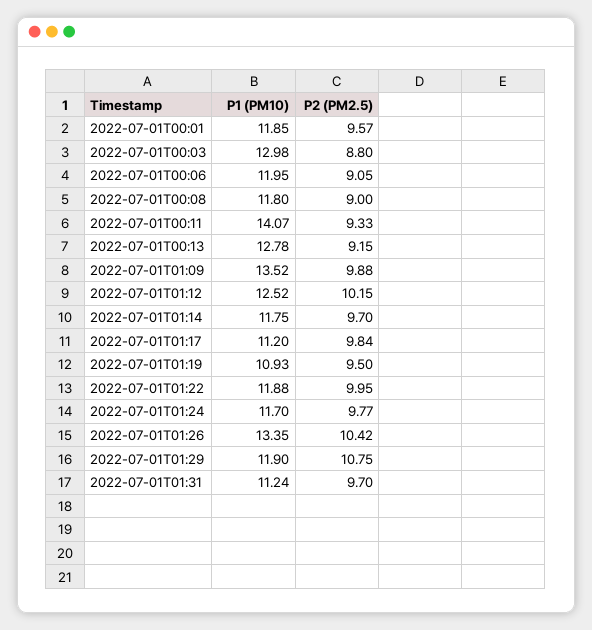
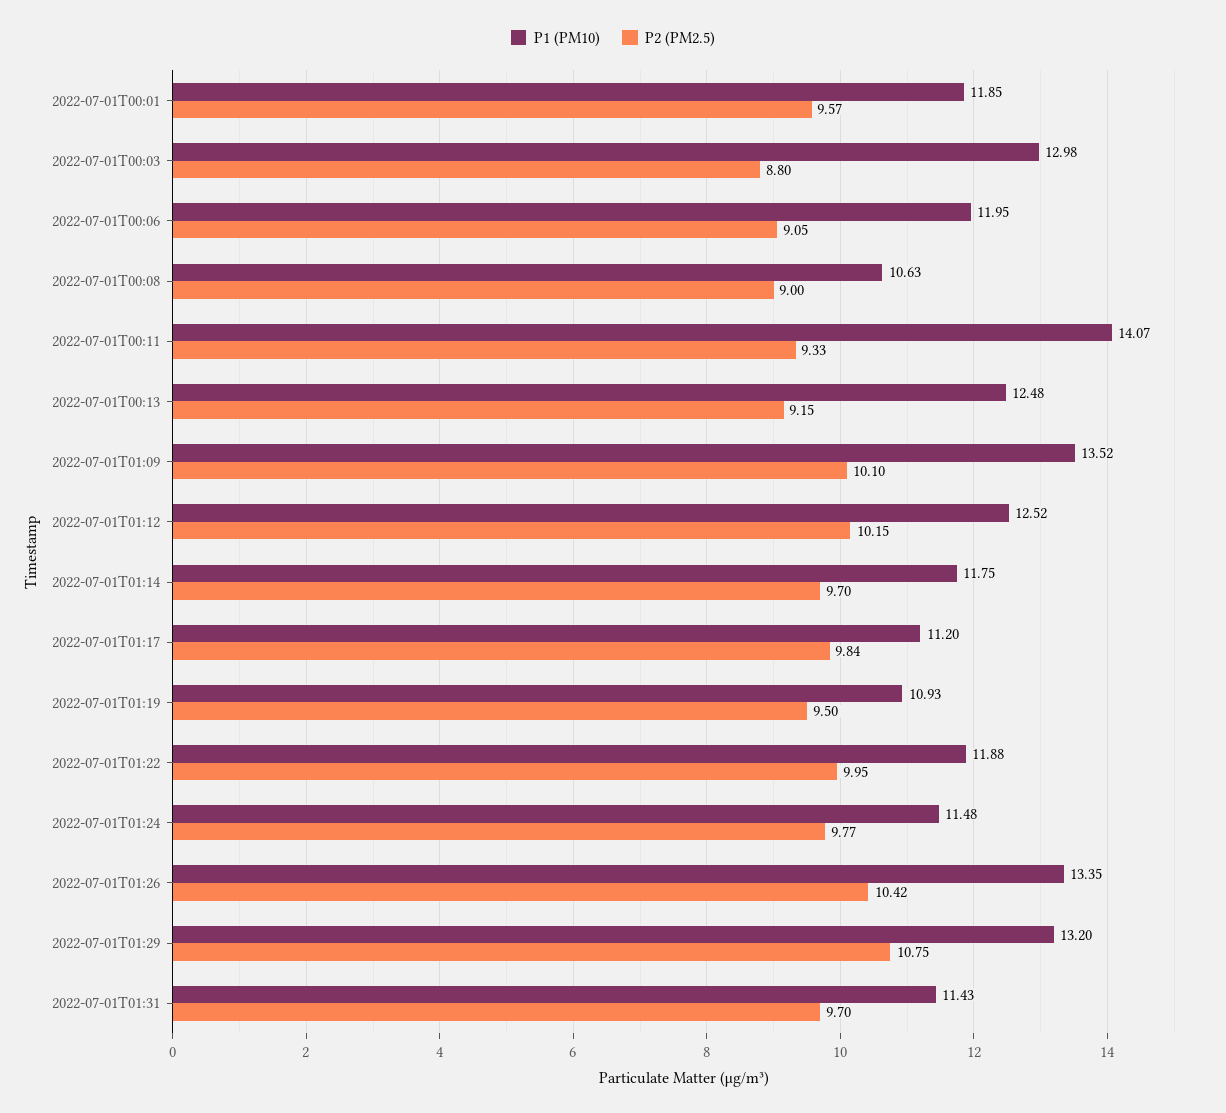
  {
    "P1 (PM10)": {
      "2022-07-01T00:01": 11.85,
      "2022-07-01T00:03": 12.98,
      "2022-07-01T00:06": 11.95,
-     "2022-07-01T00:08": 11.8,
+     "2022-07-01T00:08": 10.63,
      "2022-07-01T00:11": 14.07,
-     "2022-07-01T00:13": 12.78,
+     "2022-07-01T00:13": 12.48,
      "2022-07-01T01:09": 13.52,
      "2022-07-01T01:12": 12.52,
      "2022-07-01T01:14": 11.75,
      "2022-07-01T01:17": 11.2,
      "2022-07-01T01:19": 10.93,
      "2022-07-01T01:22": 11.88,
-     "2022-07-01T01:24": 11.7,
+     "2022-07-01T01:24": 11.48,
      "2022-07-01T01:26": 13.35,
-     "2022-07-01T01:29": 11.9,
+     "2022-07-01T01:29": 13.2,
-     "2022-07-01T01:31": 11.24
+     "2022-07-01T01:31": 11.43
    },
    "P2 (PM2.5)": {
      "2022-07-01T00:01": 9.57,
      "2022-07-01T00:03": 8.8,
      "2022-07-01T00:06": 9.05,
      "2022-07-01T00:08": 9,
      "2022-07-01T00:11": 9.33,
      "2022-07-01T00:13": 9.15,
-     "2022-07-01T01:09": 9.88,
+     "2022-07-01T01:09": 10.1,
      "2022-07-01T01:12": 10.15,
      "2022-07-01T01:14": 9.7,
      "2022-07-01T01:17": 9.84,
      "2022-07-01T01:19": 9.5,
      "2022-07-01T01:22": 9.95,
      "2022-07-01T01:24": 9.77,
      "2022-07-01T01:26": 10.42,
      "2022-07-01T01:29": 10.75,
      "2022-07-01T01:31": 9.7
    }
  }

